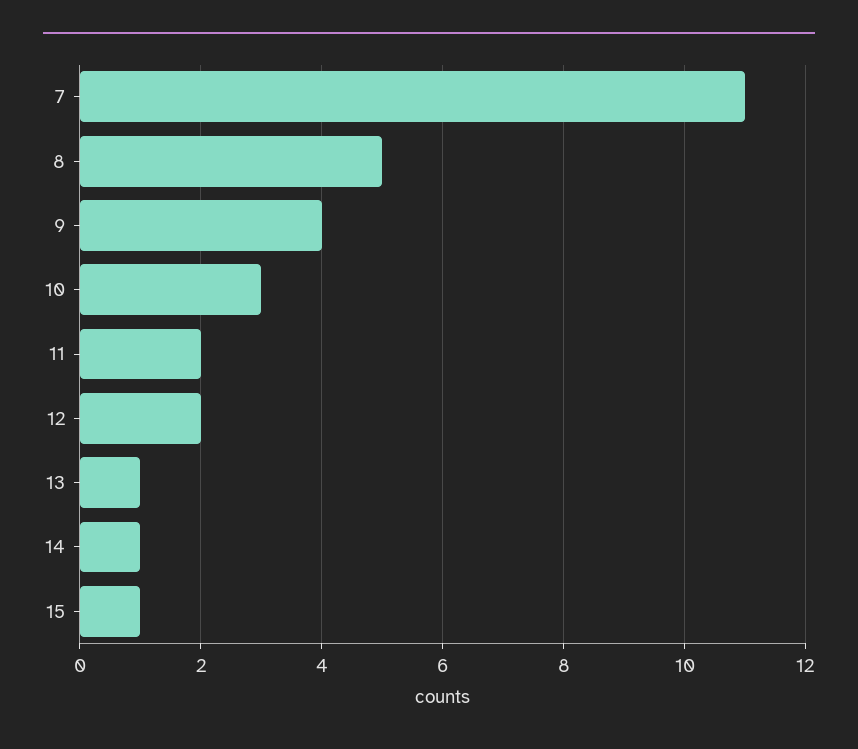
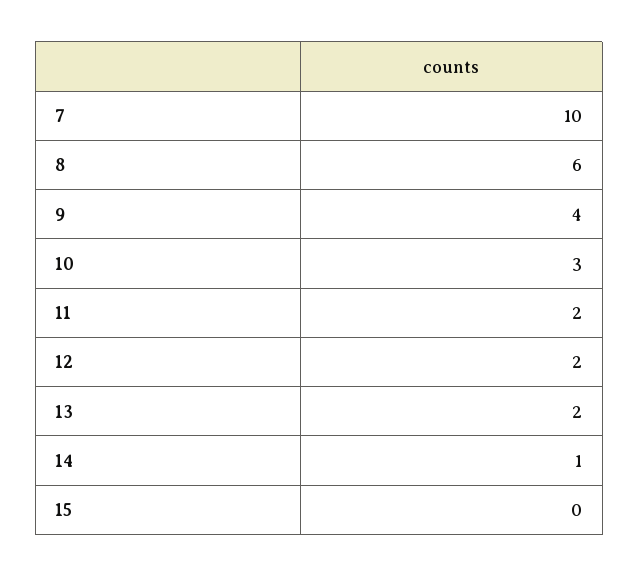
  {
-   "7": 11,
+   "7": 10,
-   "8": 5,
+   "8": 6,
    "9": 4,
    "10": 3,
    "11": 2,
    "12": 2,
-   "13": 1,
+   "13": 2,
    "14": 1,
-   "15": 1
+   "15": 0
  }

